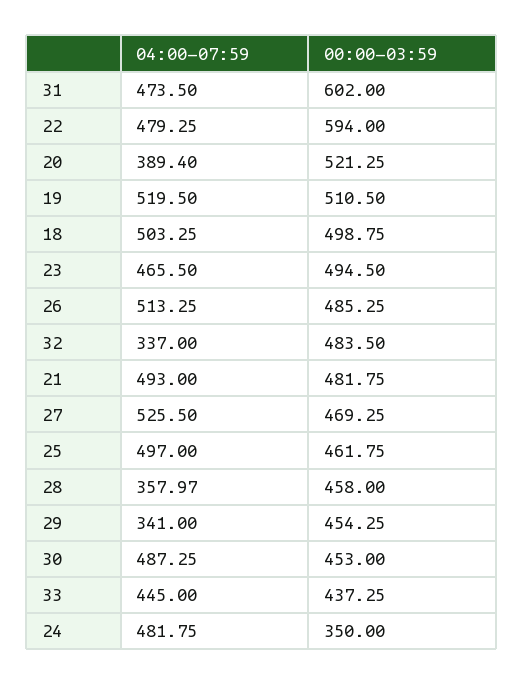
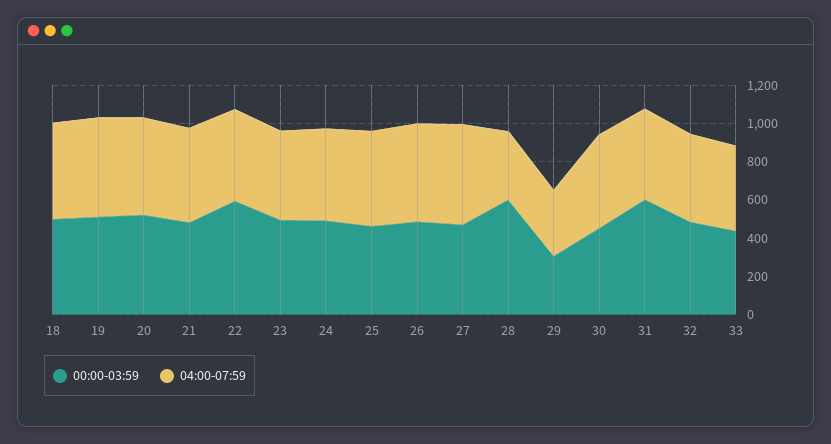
  {
    "04:00-07:59": {
      "31": 473.5,
      "22": 479.25,
-     "20": 389.4,
+     "20": 500,
      "19": 519.5,
      "18": 503.25,
      "23": 465.5,
      "26": 513.25,
-     "32": 337,
+     "32": 450,
      "21": 493,
      "27": 525.5,
      "25": 497,
      "28": 357.97,
      "29": 341,
      "30": 487.25,
      "33": 445,
      "24": 481.75
    },
    "00:00-03:59": {
      "31": 602,
      "22": 594,
      "20": 521.25,
      "19": 510.5,
      "18": 498.75,
      "23": 494.5,
      "26": 485.25,
      "32": 483.5,
      "21": 481.75,
      "27": 469.25,
      "25": 461.75,
-     "28": 458,
+     "28": 600,
-     "29": 454.25,
+     "29": 300,
      "30": 453,
      "33": 437.25,
-     "24": 350
+     "24": 500
    }
  }

